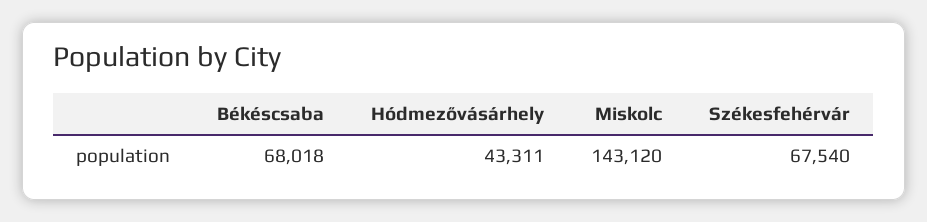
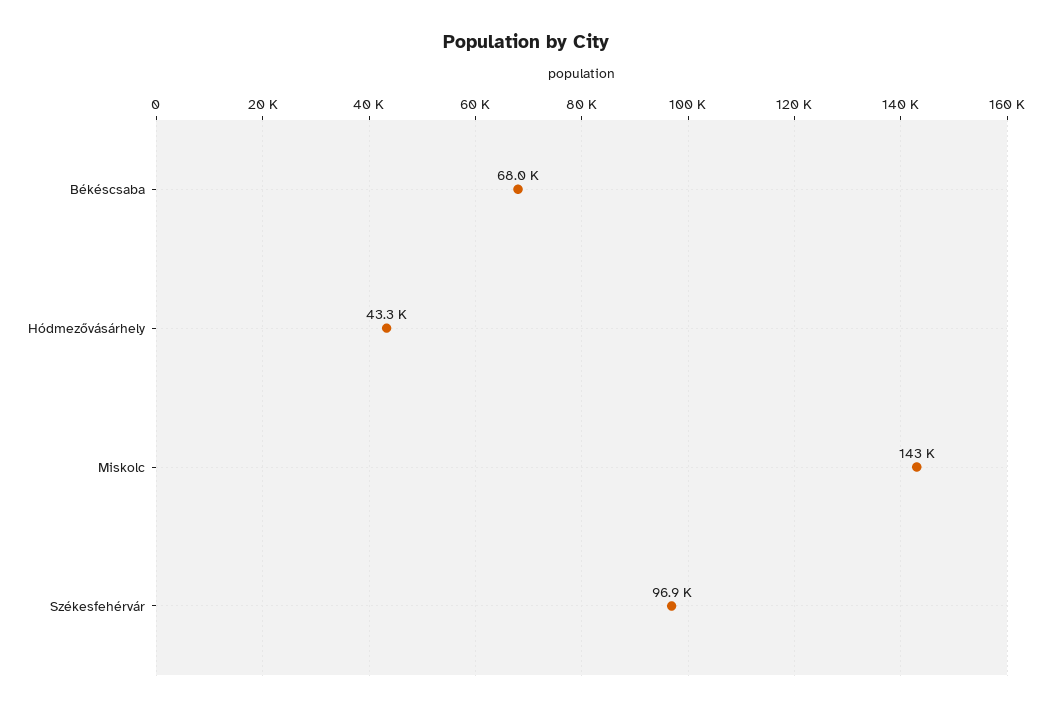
  {
    "Békéscsaba": 68018,
    "Hódmezővásárhely": 43311,
    "Miskolc": 143120,
-   "Székesfehérvár": 67540
+   "Székesfehérvár": 96900
  }

